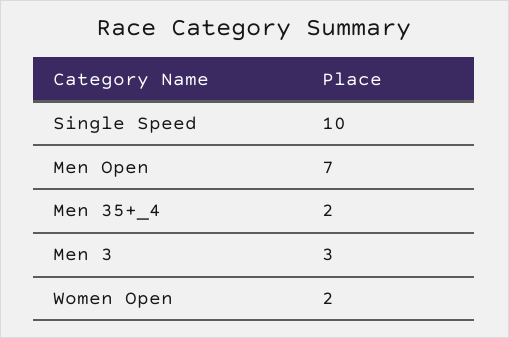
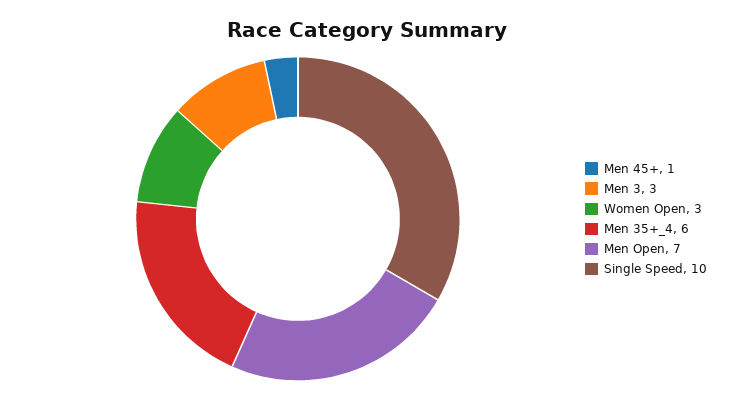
  {
    "Single Speed": 10,
    "Men Open": 7,
-   "Men 35+_4": 2,
+   "Men 35+_4": 6,
    "Men 3": 3,
-   "Women Open": 2
+   "Women Open": 3,
+   "Men 45+": 1
  }

